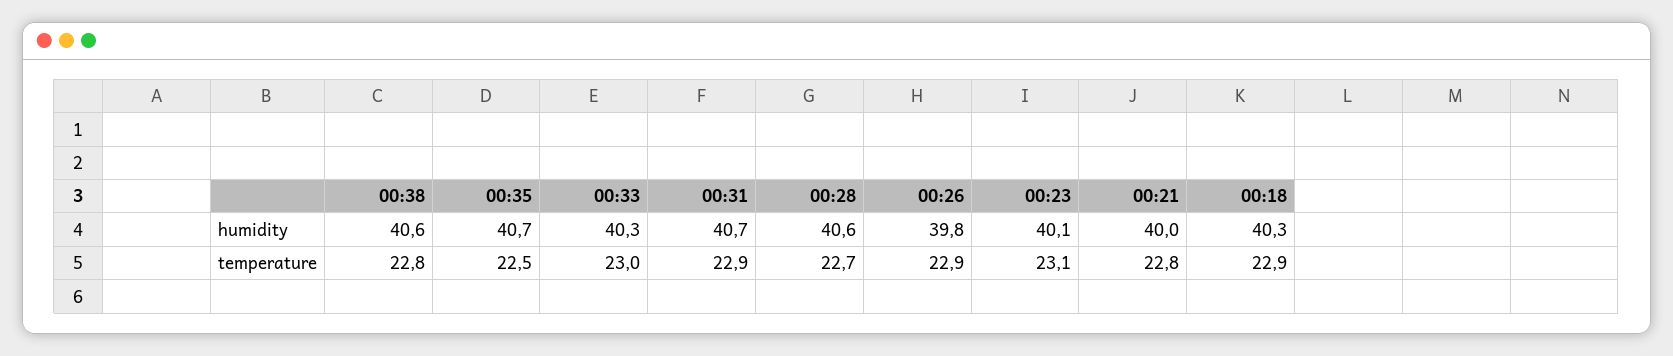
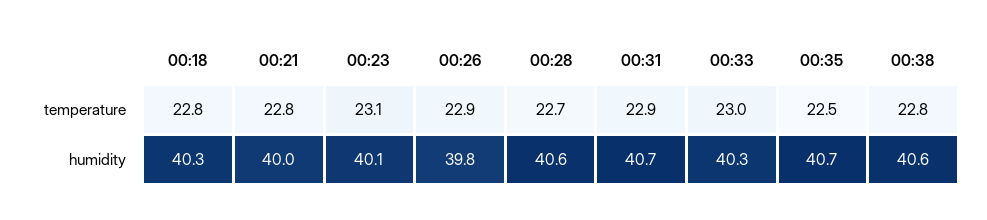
  {
    "00:38": {
      "humidity": 40.6,
      "temperature": 22.8
    },
    "00:35": {
      "humidity": 40.7,
      "temperature": 22.5
    },
    "00:33": {
      "humidity": 40.3,
      "temperature": 23
    },
    "00:31": {
      "humidity": 40.7,
      "temperature": 22.9
    },
    "00:28": {
      "humidity": 40.6,
      "temperature": 22.7
    },
    "00:26": {
      "humidity": 39.8,
      "temperature": 22.9
    },
    "00:23": {
      "humidity": 40.1,
      "temperature": 23.1
    },
    "00:21": {
      "humidity": 40,
      "temperature": 22.8
    },
    "00:18": {
      "humidity": 40.3,
-     "temperature": 22.9
+     "temperature": 22.8
    }
  }

